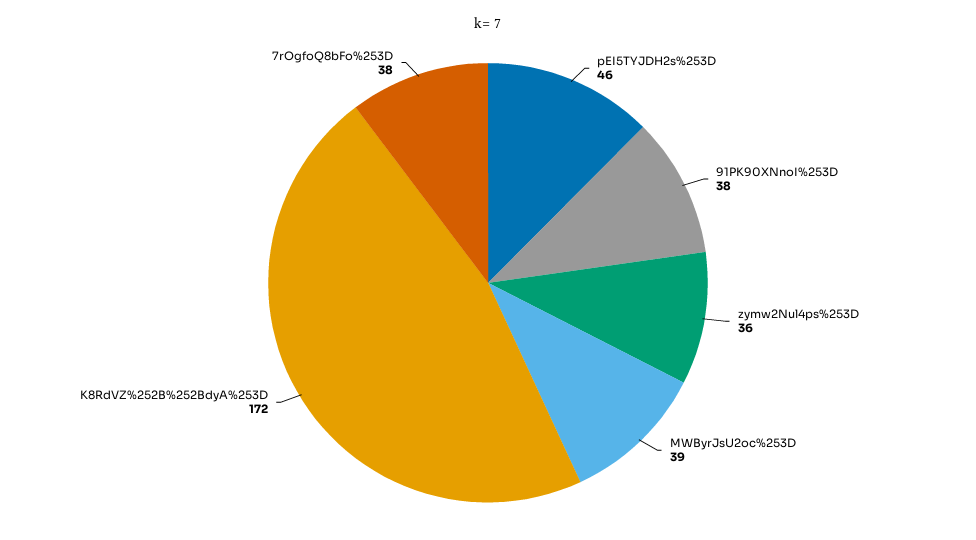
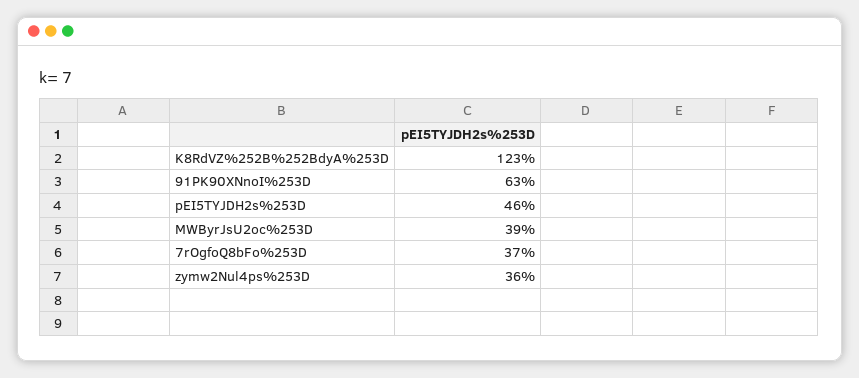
  {
    "pEI5TYJDH2s%253D": 46,
-   "91PK90XNnoI%253D": 38,
+   "91PK90XNnoI%253D": 63,
    "zymw2Nul4ps%253D": 36,
    "MWByrJsU2oc%253D": 39,
-   "K8RdVZ%252B%252BdyA%253D": 172,
+   "K8RdVZ%252B%252BdyA%253D": 123,
-   "7rOgfoQ8bFo%253D": 38
+   "7rOgfoQ8bFo%253D": 37
  }

